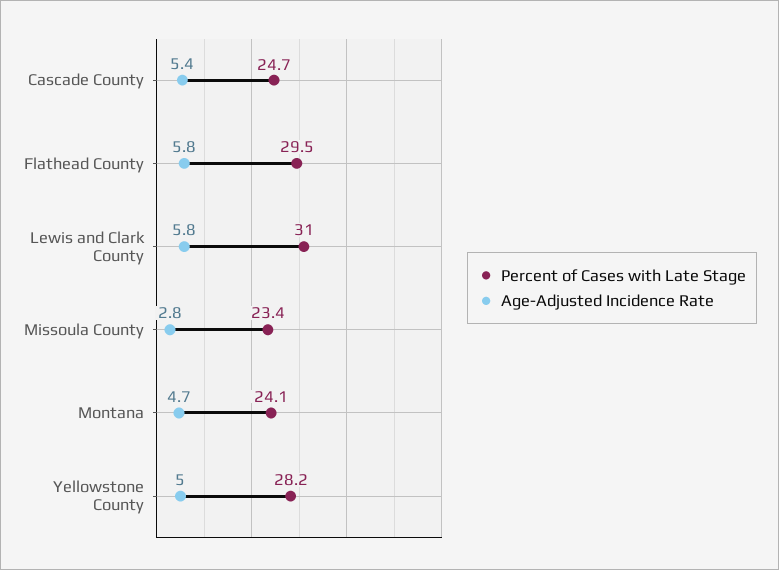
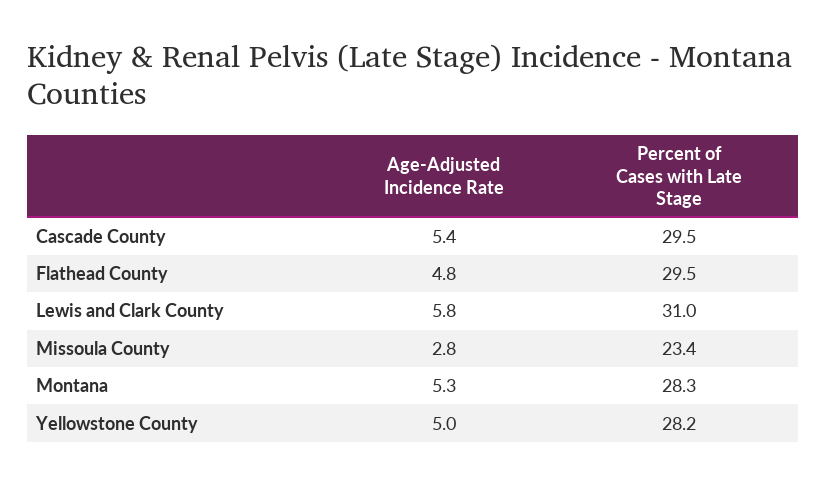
  {
    "Percent of Cases with Late Stage": {
-     "Cascade County": 24.7,
+     "Cascade County": 29.5,
      "Flathead County": 29.5,
      "Lewis and Clark County": 31,
      "Missoula County": 23.4,
-     "Montana": 24.1,
+     "Montana": 28.3,
      "Yellowstone County": 28.2
    },
    "Age-Adjusted Incidence Rate": {
      "Cascade County": 5.4,
-     "Flathead County": 5.8,
+     "Flathead County": 4.8,
      "Lewis and Clark County": 5.8,
      "Missoula County": 2.8,
-     "Montana": 4.7,
+     "Montana": 5.3,
      "Yellowstone County": 5
    }
  }

